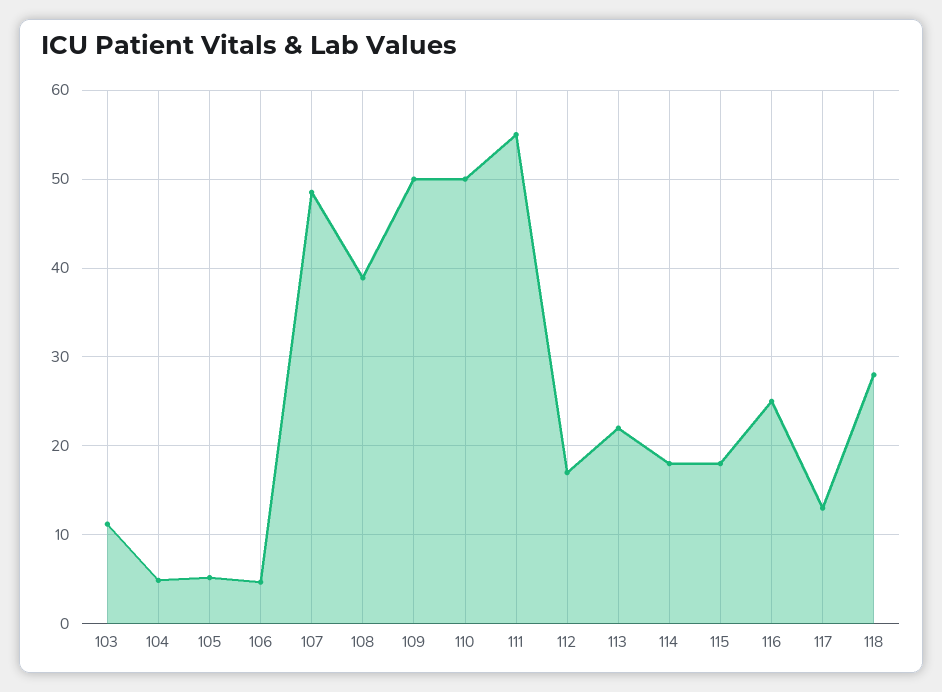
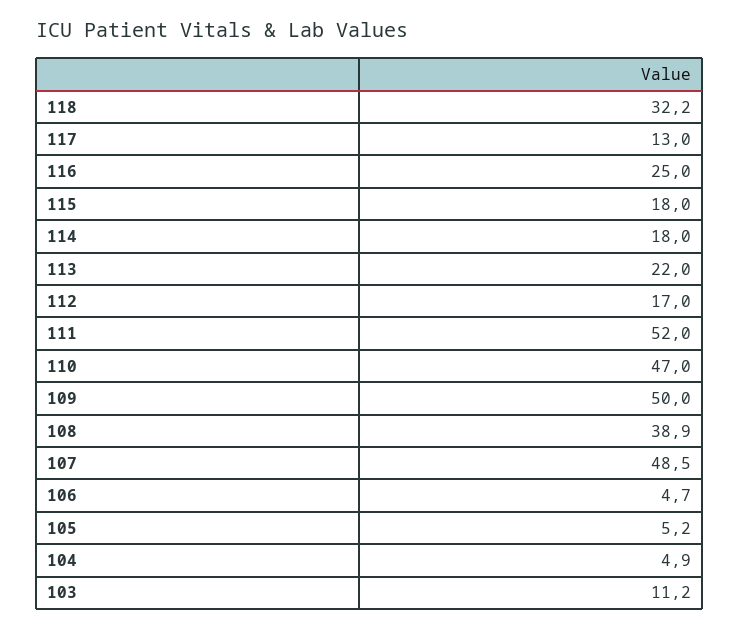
  {
    "103": 11.2,
    "104": 4.9,
    "105": 5.2,
    "106": 4.7,
    "107": 48.5,
    "108": 38.9,
    "109": 50,
-   "110": 50,
+   "110": 47,
-   "111": 55,
+   "111": 52,
    "112": 17,
    "113": 22,
    "114": 18,
    "115": 18,
    "116": 25,
    "117": 13,
-   "118": 28
+   "118": 32.2
  }

